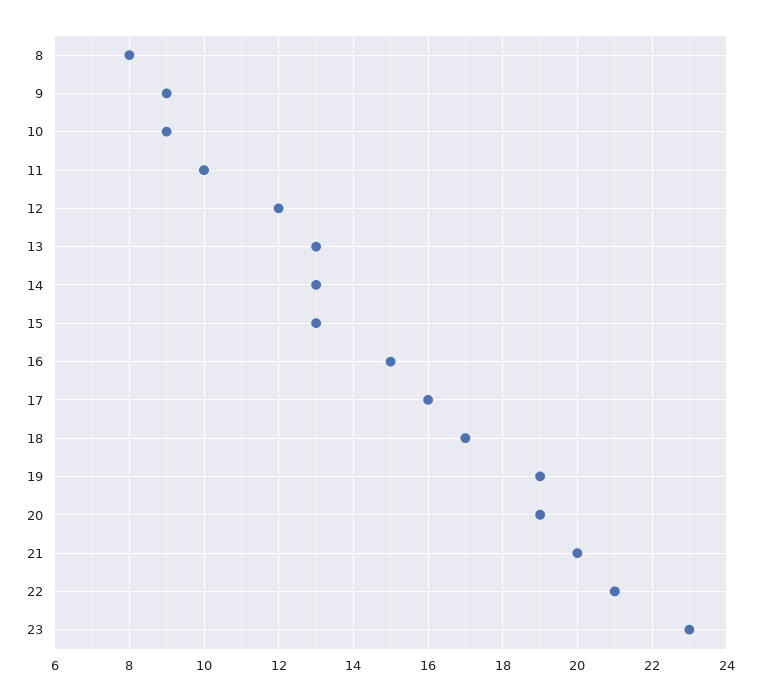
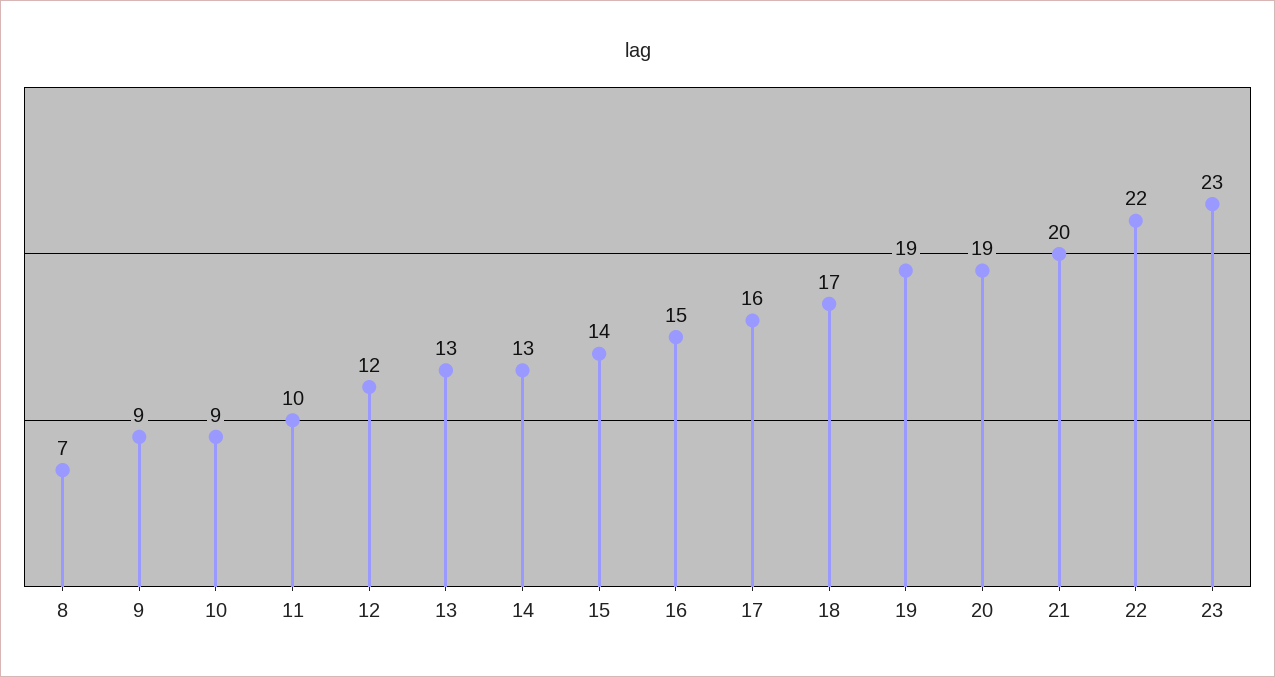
  {
-   "8": 8,
+   "8": 7,
    "9": 9,
    "10": 9,
    "11": 10,
    "12": 12,
    "13": 13,
    "14": 13,
-   "15": 13,
+   "15": 14,
    "16": 15,
    "17": 16,
    "18": 17,
    "19": 19,
    "20": 19,
    "21": 20,
-   "22": 21,
+   "22": 22,
    "23": 23
  }

